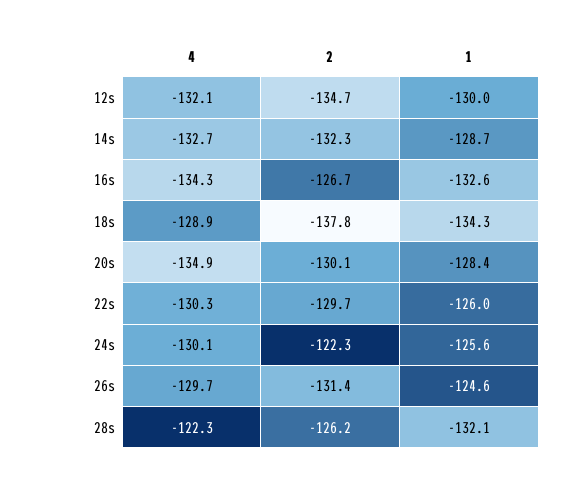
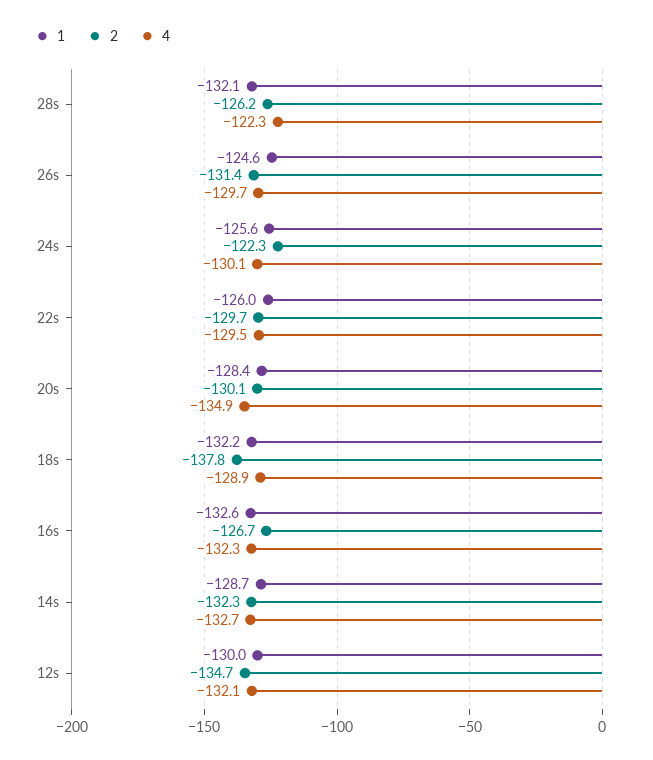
  {
    "4": {
      "12s": -132.1,
      "14s": -132.7,
-     "16s": -134.3,
+     "16s": -132.3,
      "18s": -128.9,
      "20s": -134.9,
-     "22s": -130.3,
+     "22s": -129.5,
      "24s": -130.1,
      "26s": -129.7,
      "28s": -122.3
    },
    "2": {
      "12s": -134.7,
      "14s": -132.3,
      "16s": -126.7,
      "18s": -137.8,
      "20s": -130.1,
      "22s": -129.7,
      "24s": -122.3,
      "26s": -131.4,
      "28s": -126.2
    },
    "1": {
      "12s": -130,
      "14s": -128.7,
      "16s": -132.6,
-     "18s": -134.3,
+     "18s": -132.2,
      "20s": -128.4,
      "22s": -126,
      "24s": -125.6,
      "26s": -124.6,
      "28s": -132.1
    }
  }

